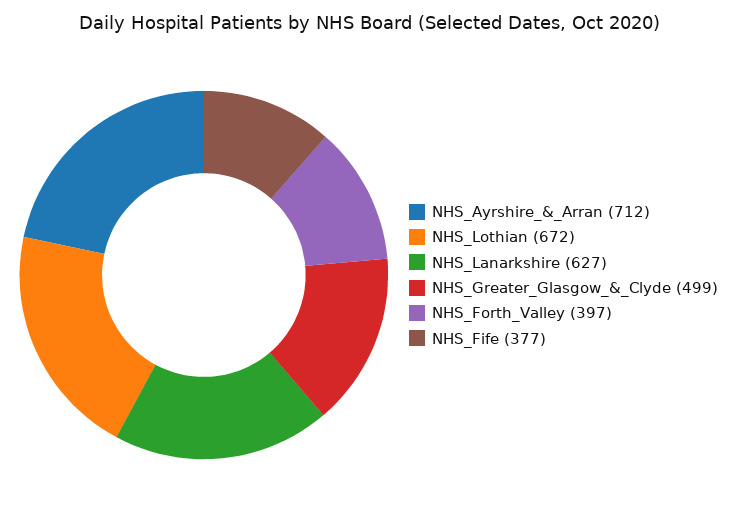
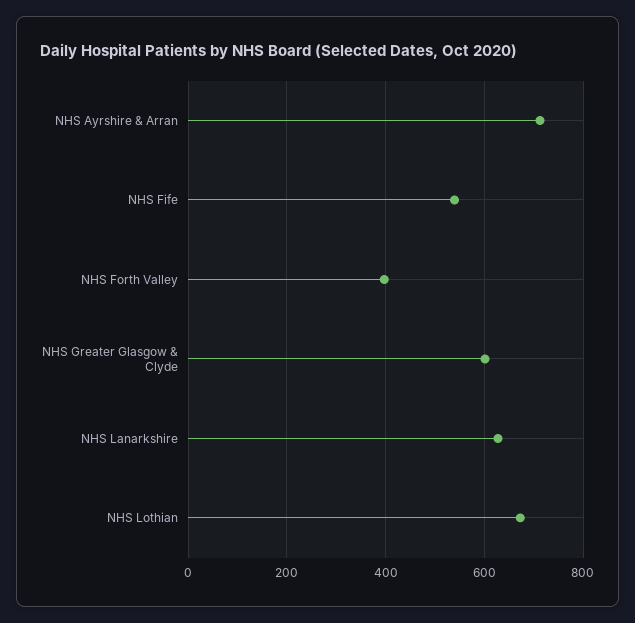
  {
    "NHS_Ayrshire_&_Arran": 712,
    "NHS_Lothian": 672,
    "NHS_Lanarkshire": 627,
-   "NHS_Greater_Glasgow_&_Clyde": 499,
+   "NHS_Greater_Glasgow_&_Clyde": 600,
    "NHS_Forth_Valley": 397,
-   "NHS_Fife": 377
+   "NHS_Fife": 540
  }

